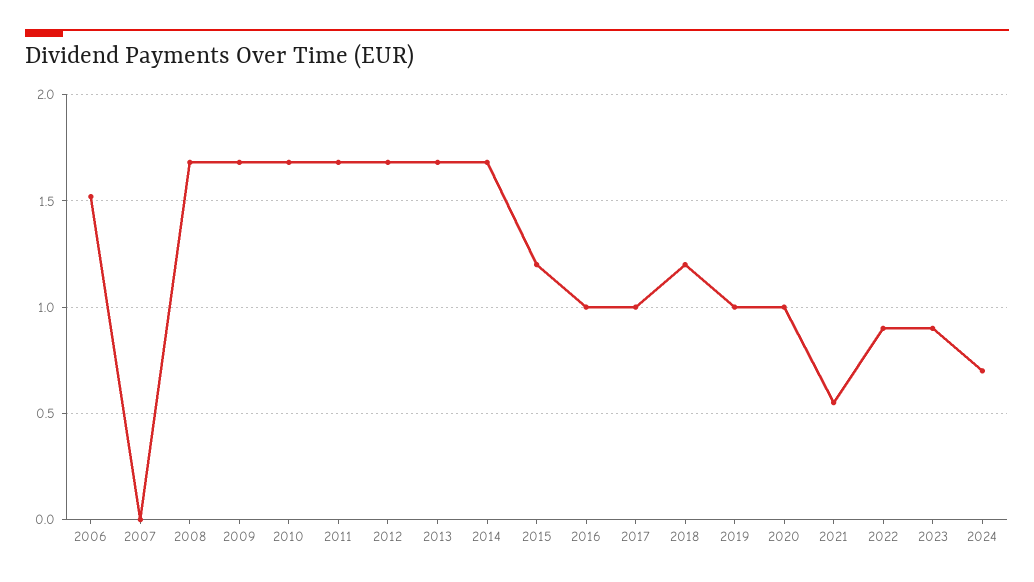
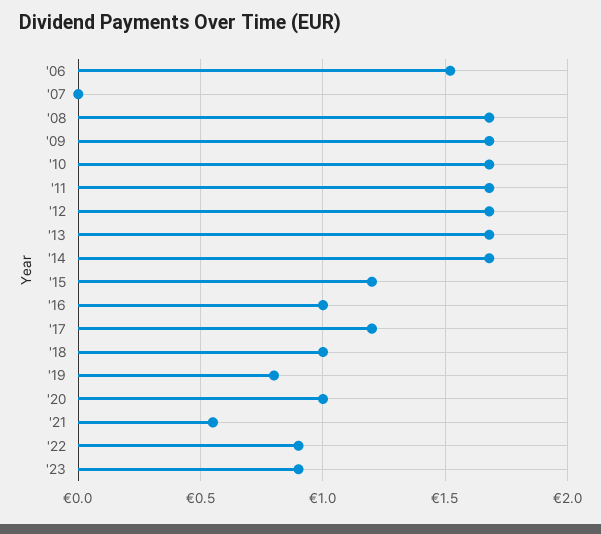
  {
    "2006": 1.5,
    "2007": 0,
    "2008": 1.7,
    "2009": 1.7,
    "2010": 1.7,
    "2011": 1.7,
    "2012": 1.7,
    "2013": 1.7,
    "2014": 1.7,
    "2015": 1.2,
    "2016": 1,
-   "2017": 1,
+   "2017": 1.2,
-   "2018": 1.2,
+   "2018": 1,
-   "2019": 1,
+   "2019": 0.8,
    "2020": 1,
    "2021": 0.55,
    "2022": 0.9,
-   "2023": 0.9,
+   "2023": 0.9
-   "2024": 0.7
  }

